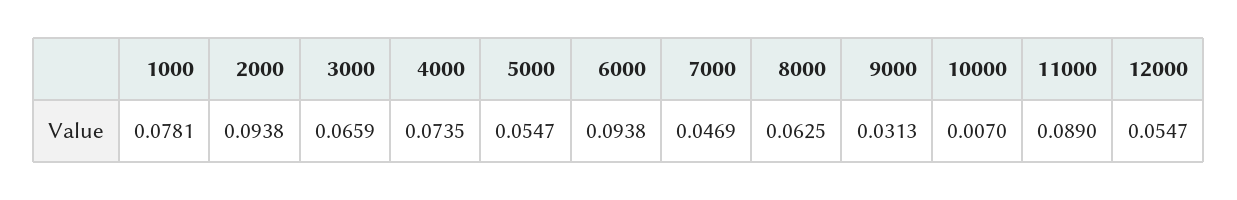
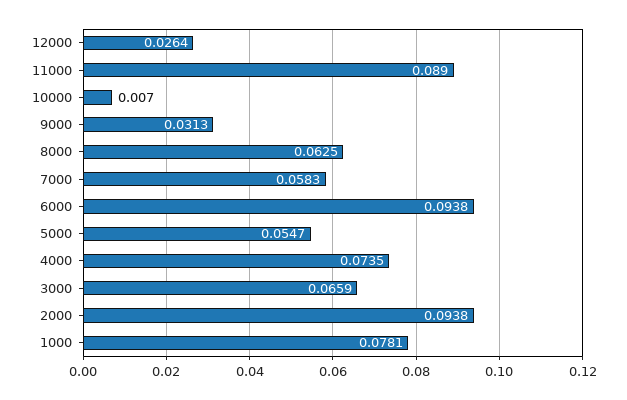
  {
    "1000": 0.0781,
    "2000": 0.0938,
    "3000": 0.0659,
    "4000": 0.0735,
    "5000": 0.0547,
    "6000": 0.0938,
-   "7000": 0.0469,
+   "7000": 0.0583,
    "8000": 0.0625,
    "9000": 0.0313,
    "10000": 0.007,
    "11000": 0.089,
-   "12000": 0.0547
+   "12000": 0.0264
  }

